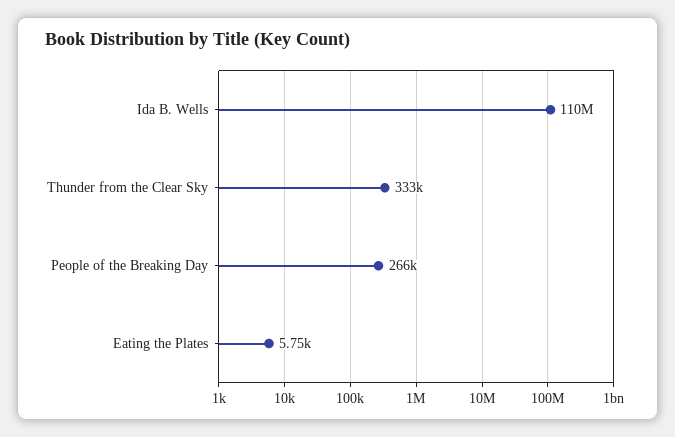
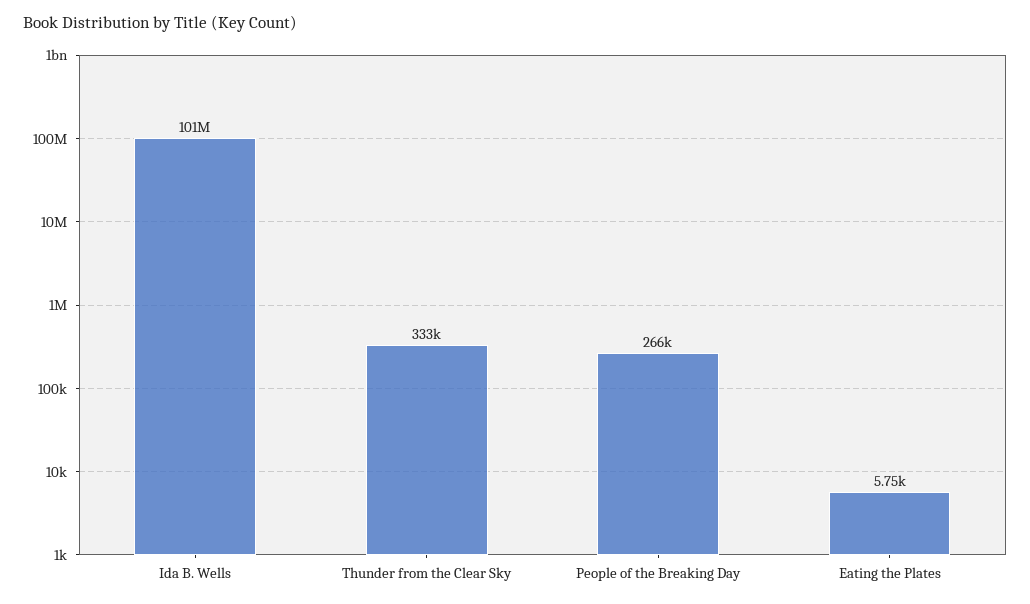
  {
-   "Ida B. Wells": 110000000,
+   "Ida B. Wells": 101000000,
    "Thunder from the Clear Sky": 333000,
    "People of the Breaking Day": 266000,
    "Eating the Plates": 5750
  }

